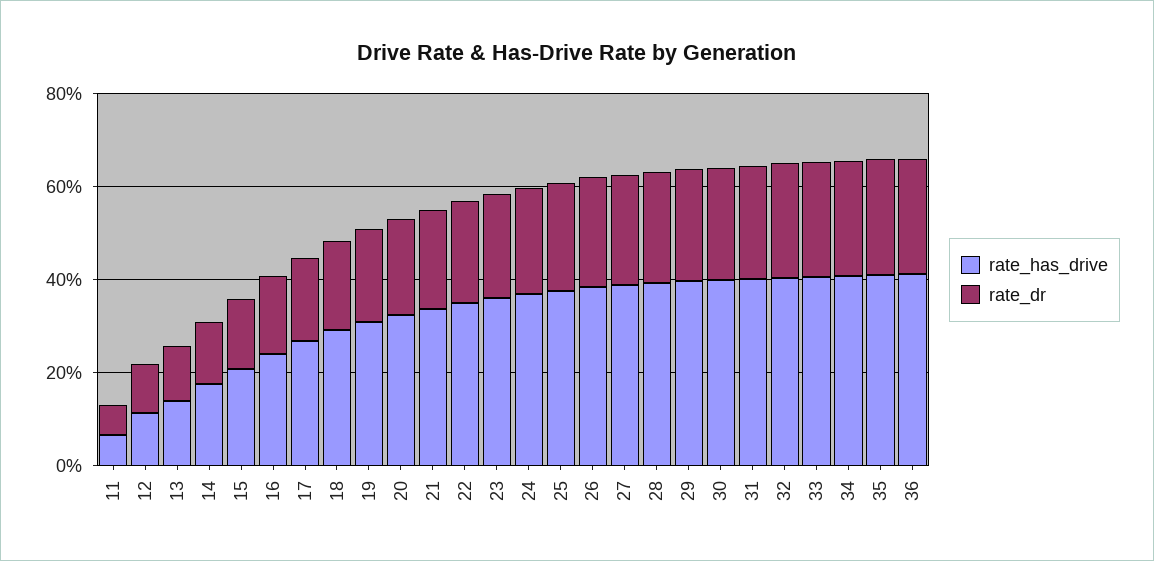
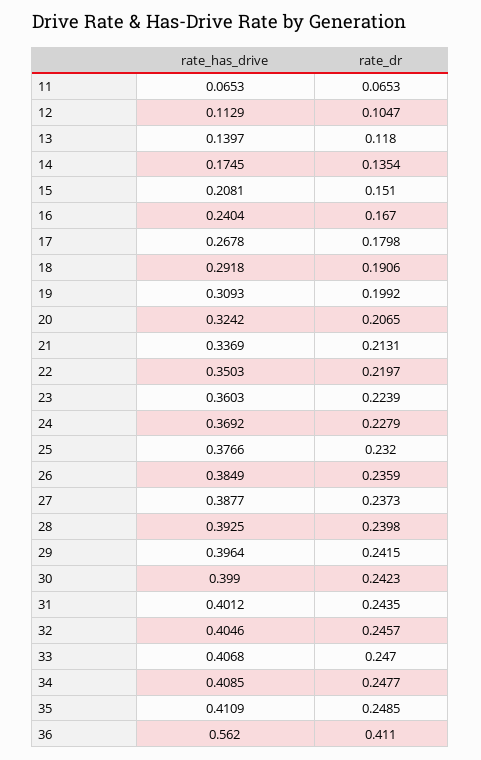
  {
    "rate_has_drive": {
      "11": 0.0653,
      "12": 0.1129,
      "13": 0.1397,
      "14": 0.1745,
      "15": 0.2081,
      "16": 0.2404,
      "17": 0.2678,
      "18": 0.2918,
      "19": 0.3093,
      "20": 0.3242,
      "21": 0.3369,
      "22": 0.3503,
      "23": 0.3603,
      "24": 0.3692,
      "25": 0.3766,
      "26": 0.3849,
      "27": 0.3877,
      "28": 0.3925,
      "29": 0.3964,
      "30": 0.399,
      "31": 0.4012,
      "32": 0.4046,
      "33": 0.4068,
      "34": 0.4085,
      "35": 0.4109,
-     "36": 0.4
+     "36": 0.562
    },
    "rate_dr": {
      "11": 0.0653,
      "12": 0.1047,
      "13": 0.118,
      "14": 0.1354,
      "15": 0.151,
      "16": 0.167,
      "17": 0.1798,
      "18": 0.1906,
      "19": 0.1992,
      "20": 0.2065,
      "21": 0.2131,
      "22": 0.2197,
      "23": 0.2239,
      "24": 0.2279,
      "25": 0.232,
      "26": 0.2359,
      "27": 0.2373,
      "28": 0.2398,
      "29": 0.2415,
      "30": 0.2423,
      "31": 0.2435,
      "32": 0.2457,
      "33": 0.247,
      "34": 0.2477,
      "35": 0.2485,
-     "36": 0.25
+     "36": 0.411
    }
  }

